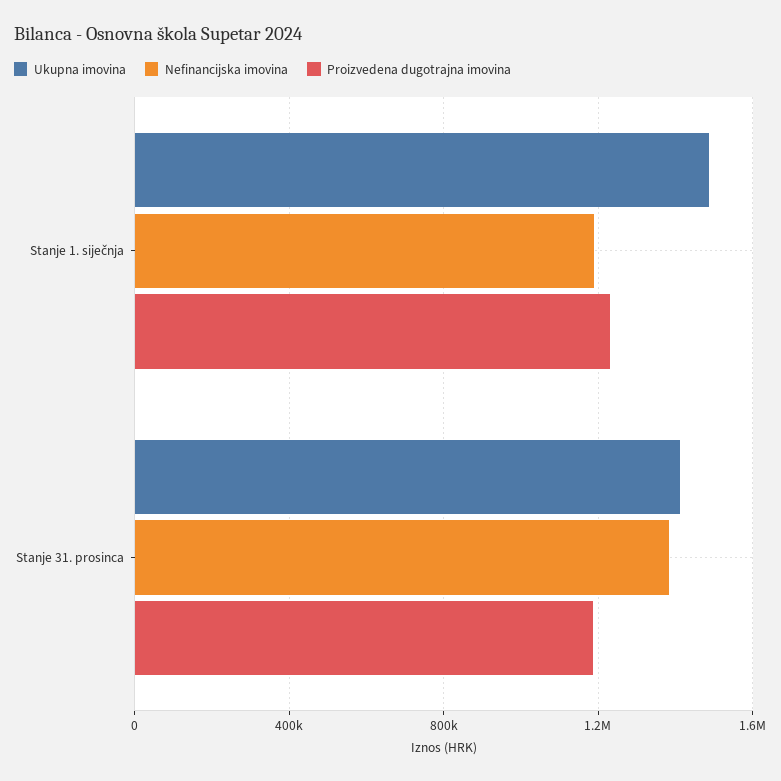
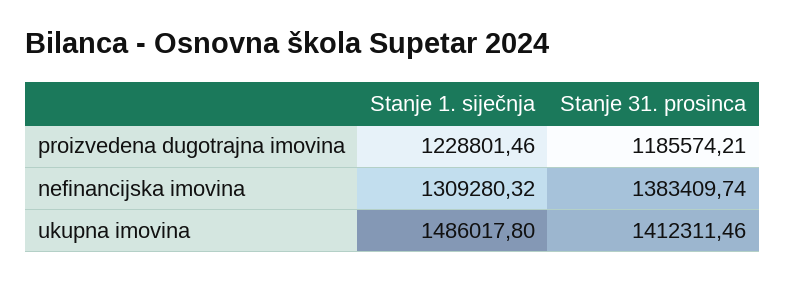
  {
    "Ukupna imovina": {
      "Stanje 1. siječnja": 1486017.8,
      "Stanje 31. prosinca": 1412311.46
    },
    "Nefinancijska imovina": {
-     "Stanje 1. siječnja": 1200000,
+     "Stanje 1. siječnja": 1309280.32,
      "Stanje 31. prosinca": 1383409.74
    },
    "Proizvedena dugotrajna imovina": {
      "Stanje 1. siječnja": 1228801.46,
      "Stanje 31. prosinca": 1185574.21
    }
  }

